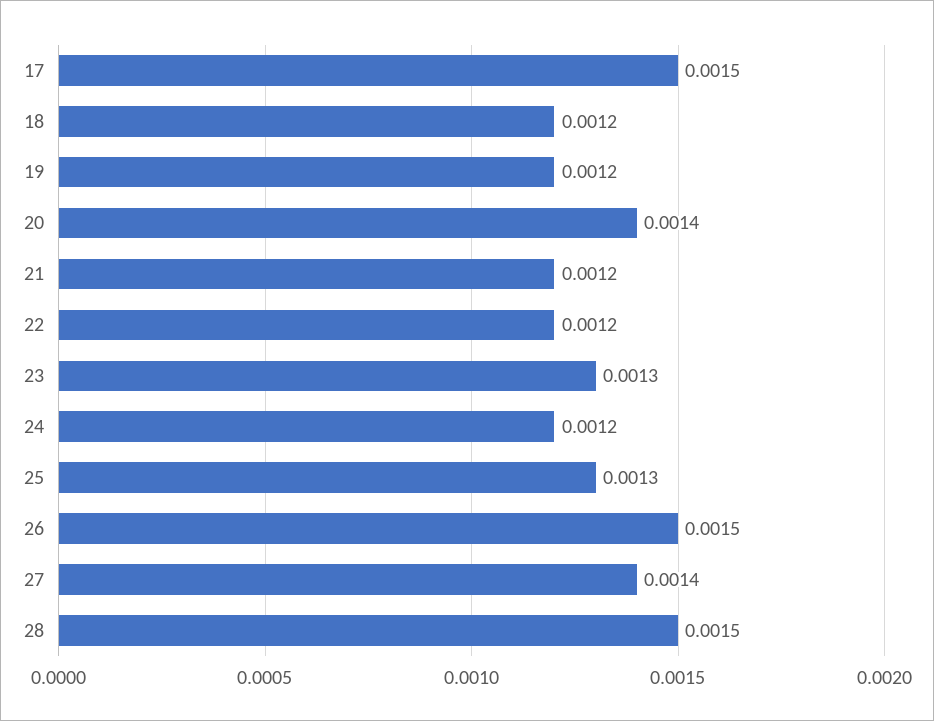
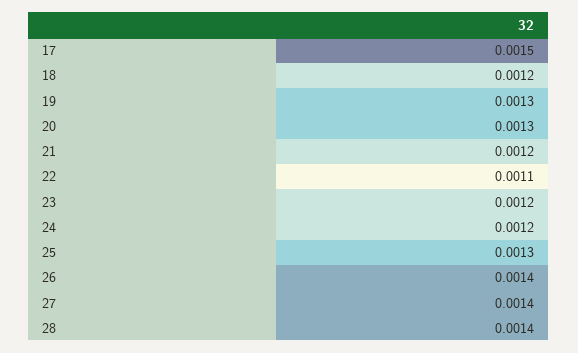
  {
    "17": 0.0015,
    "18": 0.0012,
-   "19": 0.0012,
+   "19": 0.0013,
-   "20": 0.0014,
+   "20": 0.0013,
    "21": 0.0012,
-   "22": 0.0012,
+   "22": 0.0011,
-   "23": 0.0013,
+   "23": 0.0012,
    "24": 0.0012,
    "25": 0.0013,
-   "26": 0.0015,
+   "26": 0.0014,
    "27": 0.0014,
-   "28": 0.0015
+   "28": 0.0014
  }

